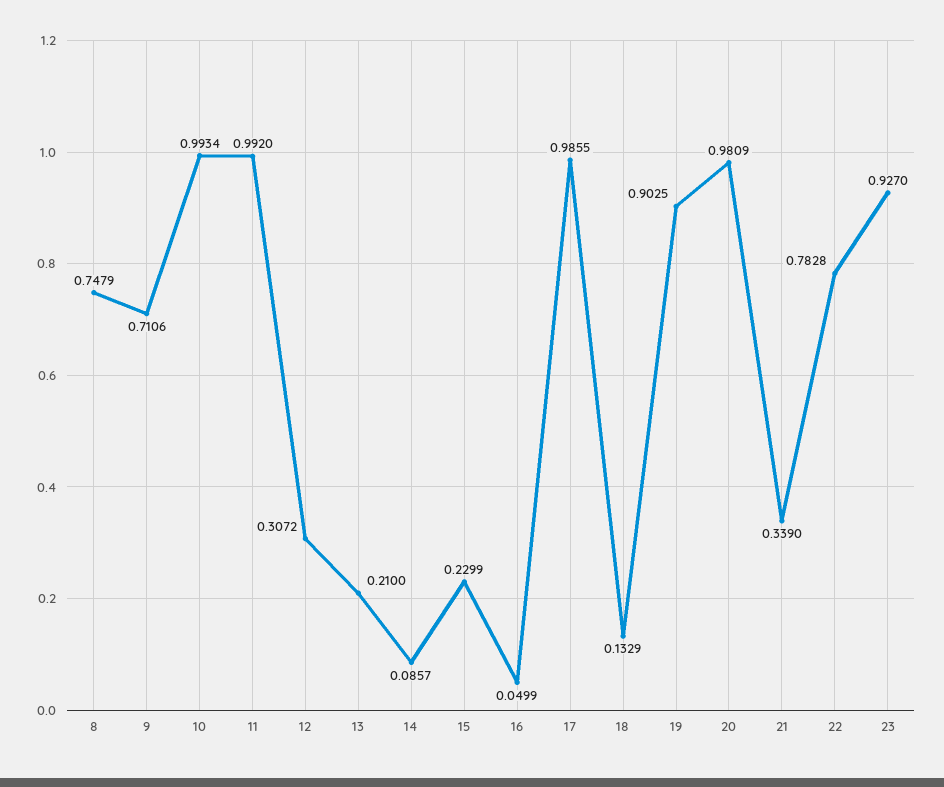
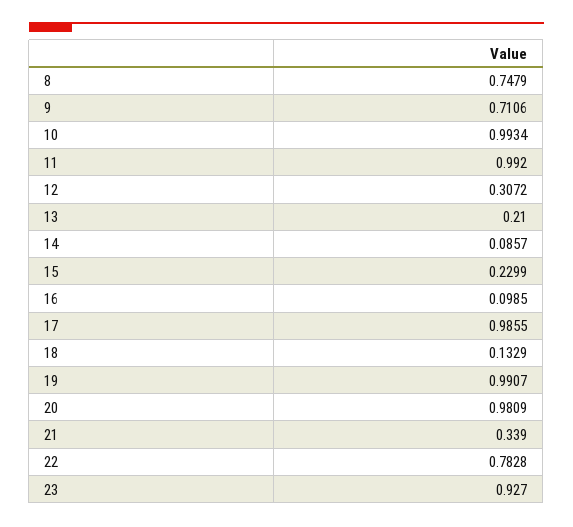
  {
    "8": 0.7479,
    "9": 0.7106,
    "10": 0.9934,
    "11": 0.992,
    "12": 0.3072,
    "13": 0.21,
    "14": 0.0857,
    "15": 0.2299,
-   "16": 0.0499,
+   "16": 0.0985,
    "17": 0.9855,
    "18": 0.1329,
-   "19": 0.9025,
+   "19": 0.9907,
    "20": 0.9809,
    "21": 0.339,
    "22": 0.7828,
    "23": 0.927
  }

